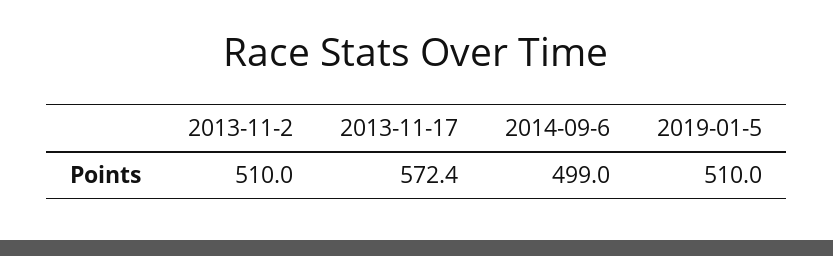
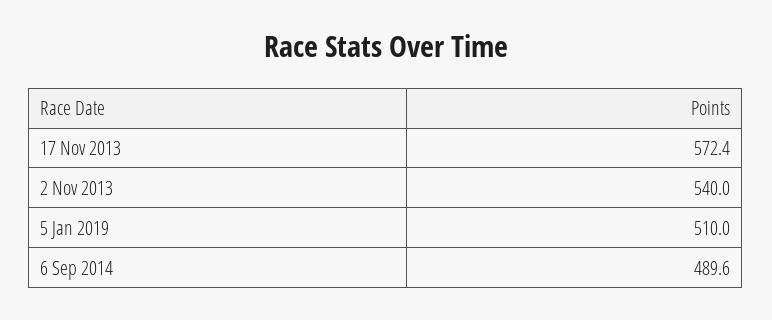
  {
-   "2013-11-2": 510,
+   "2013-11-2": 540,
    "2013-11-17": 572.4,
-   "2014-09-6": 499,
+   "2014-09-6": 489.6,
    "2019-01-5": 510
  }

